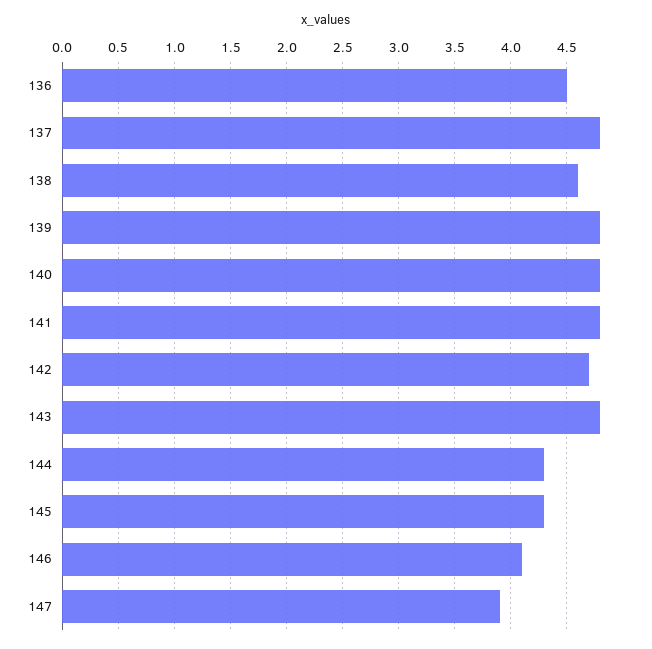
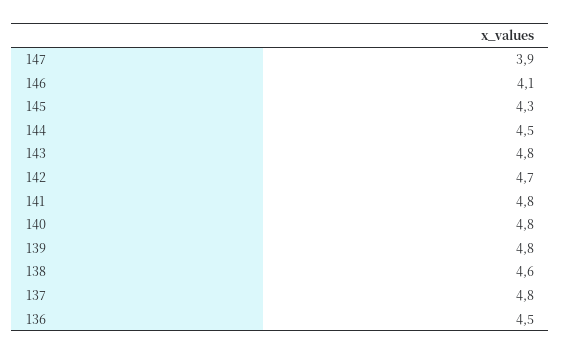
  {
    "136": 4.5,
    "137": 4.8,
    "138": 4.6,
    "139": 4.8,
    "140": 4.8,
    "141": 4.8,
    "142": 4.7,
    "143": 4.8,
-   "144": 4.3,
+   "144": 4.5,
    "145": 4.3,
    "146": 4.1,
    "147": 3.9
  }

